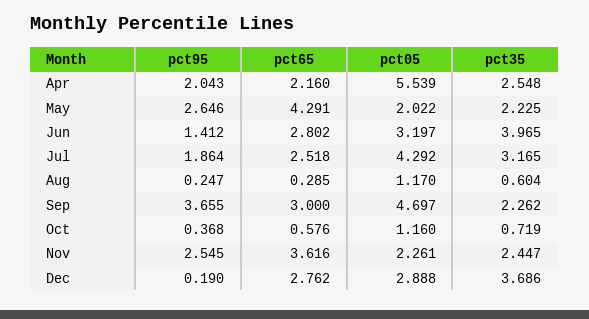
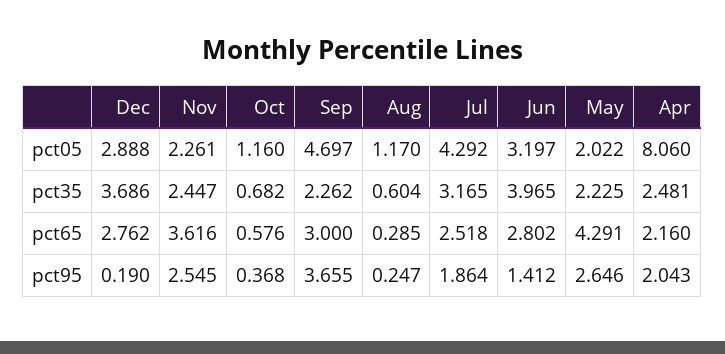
  {
    "pct95": {
      "Apr": 2.043,
      "May": 2.646,
      "Jun": 1.412,
      "Jul": 1.864,
      "Aug": 0.247,
      "Sep": 3.655,
      "Oct": 0.368,
      "Nov": 2.545,
      "Dec": 0.19
    },
    "pct65": {
      "Apr": 2.16,
      "May": 4.291,
      "Jun": 2.802,
      "Jul": 2.518,
      "Aug": 0.285,
      "Sep": 3,
      "Oct": 0.576,
      "Nov": 3.616,
      "Dec": 2.762
    },
    "pct05": {
-     "Apr": 5.539,
+     "Apr": 8.06,
      "May": 2.022,
      "Jun": 3.197,
      "Jul": 4.292,
      "Aug": 1.17,
      "Sep": 4.697,
      "Oct": 1.16,
      "Nov": 2.261,
      "Dec": 2.888
    },
    "pct35": {
-     "Apr": 2.548,
+     "Apr": 2.481,
      "May": 2.225,
      "Jun": 3.965,
      "Jul": 3.165,
      "Aug": 0.604,
      "Sep": 2.262,
-     "Oct": 0.719,
+     "Oct": 0.682,
      "Nov": 2.447,
      "Dec": 3.686
    }
  }

